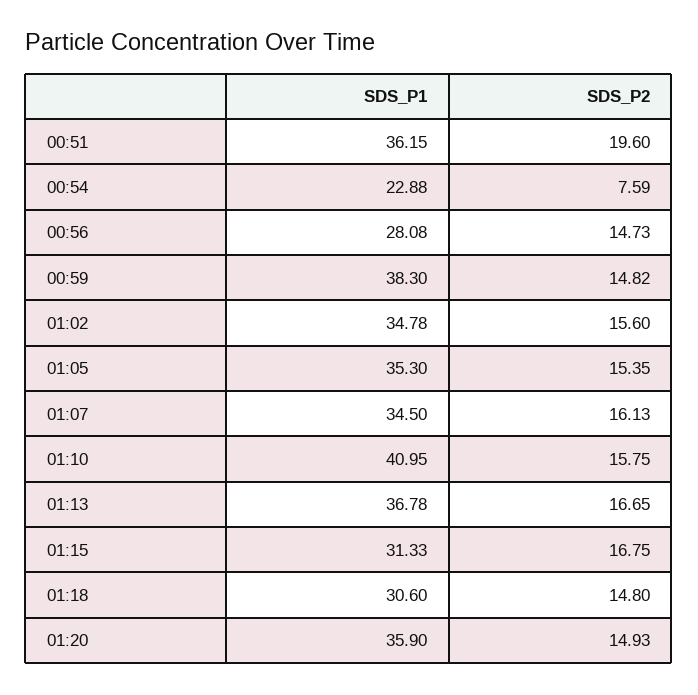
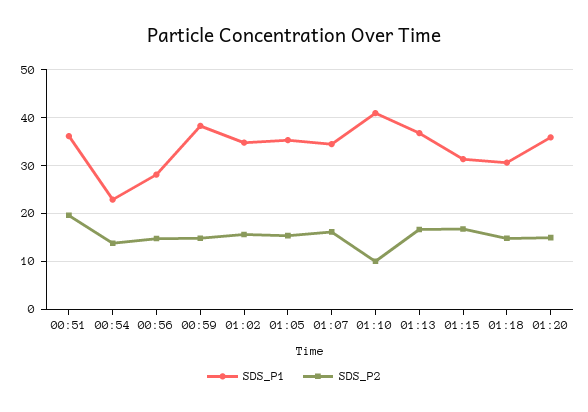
  {
    "SDS_P1": {
      "00:51": 36.15,
      "00:54": 22.88,
      "00:56": 28.08,
      "00:59": 38.3,
      "01:02": 34.78,
      "01:05": 35.3,
      "01:07": 34.5,
      "01:10": 40.95,
      "01:13": 36.78,
      "01:15": 31.33,
      "01:18": 30.6,
      "01:20": 35.9
    },
    "SDS_P2": {
      "00:51": 19.6,
-     "00:54": 7.59,
+     "00:54": 14,
      "00:56": 14.73,
      "00:59": 14.82,
      "01:02": 15.6,
      "01:05": 15.35,
      "01:07": 16.13,
-     "01:10": 15.75,
+     "01:10": 10,
      "01:13": 16.65,
      "01:15": 16.75,
      "01:18": 14.8,
      "01:20": 14.93
    }
  }

